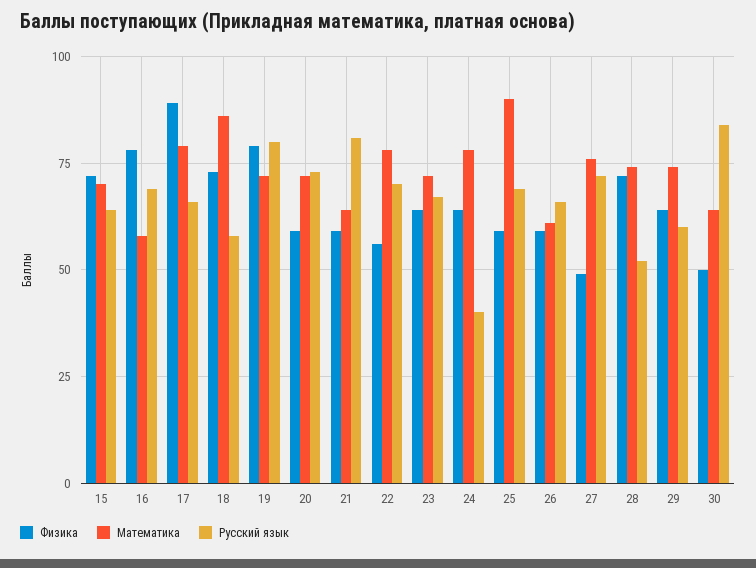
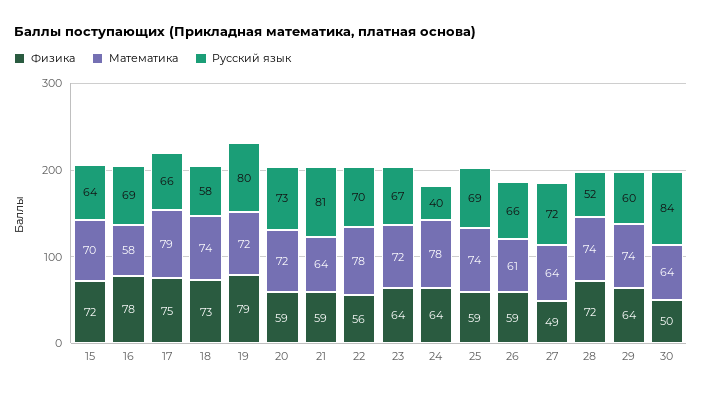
  {
    "Физика": {
      "15": 72,
      "16": 78,
-     "17": 90,
+     "17": 75,
      "18": 73,
      "19": 79,
      "20": 59,
      "21": 59,
      "22": 56,
      "23": 64,
      "24": 64,
      "25": 59,
      "26": 59,
      "27": 49,
      "28": 72,
      "29": 64,
      "30": 50
    },
    "Математика": {
      "15": 70,
      "16": 58,
      "17": 79,
-     "18": 85,
+     "18": 74,
      "19": 72,
      "20": 72,
      "21": 64,
      "22": 78,
      "23": 72,
      "24": 78,
-     "25": 90,
+     "25": 74,
      "26": 61,
-     "27": 75,
+     "27": 64,
      "28": 74,
      "29": 74,
      "30": 64
    },
    "Русский язык": {
      "15": 64,
      "16": 69,
      "17": 66,
      "18": 58,
      "19": 80,
      "20": 73,
      "21": 81,
      "22": 70,
      "23": 67,
      "24": 40,
      "25": 69,
      "26": 66,
      "27": 72,
      "28": 52,
      "29": 60,
      "30": 84
    }
  }

